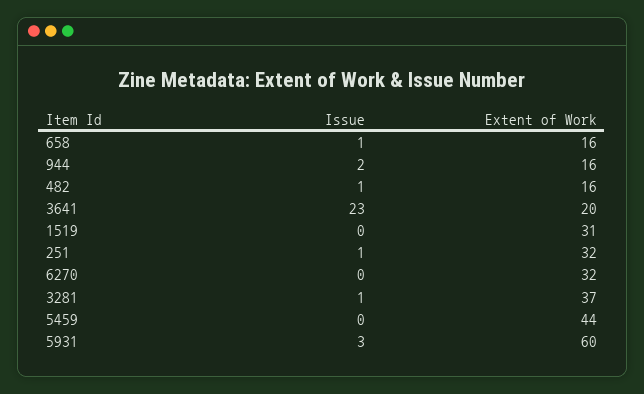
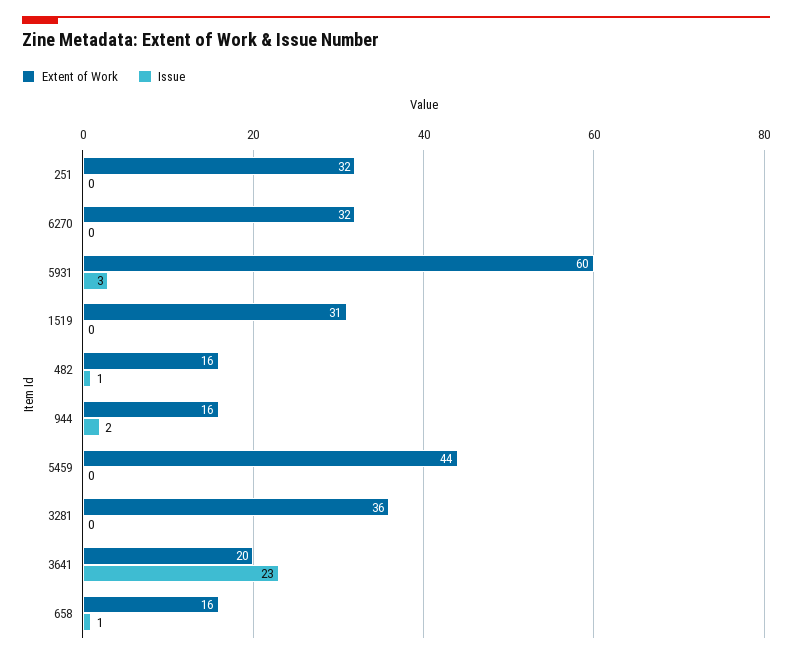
  {
    "Issue": {
      "658": 1,
      "944": 2,
      "482": 1,
      "3641": 23,
      "1519": 0,
-     "251": 1,
+     "251": 0,
      "6270": 0,
-     "3281": 1,
+     "3281": 0,
      "5459": 0,
      "5931": 3
    },
    "Extent of Work": {
      "658": 16,
      "944": 16,
      "482": 16,
      "3641": 20,
      "1519": 31,
      "251": 32,
      "6270": 32,
-     "3281": 37,
+     "3281": 36,
      "5459": 44,
      "5931": 60
    }
  }

